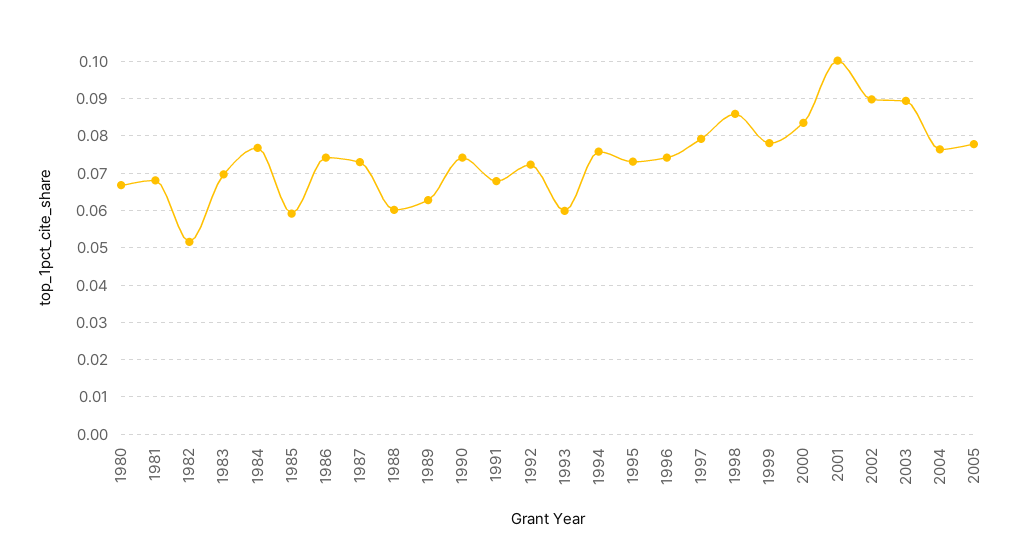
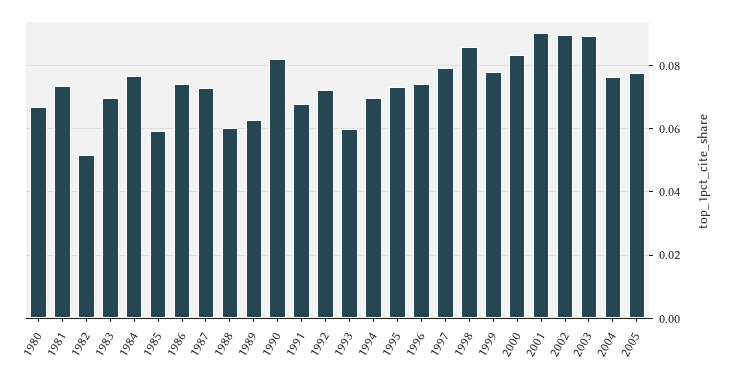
  {
    "1980": 0.066,
-   "1981": 0.068,
+   "1981": 0.074,
    "1982": 0.052,
    "1983": 0.07,
    "1984": 0.076,
    "1985": 0.06,
    "1986": 0.074,
    "1987": 0.074,
    "1988": 0.06,
    "1989": 0.062,
-   "1990": 0.074,
+   "1990": 0.082,
    "1991": 0.068,
    "1992": 0.072,
    "1993": 0.06,
-   "1994": 0.076,
+   "1994": 0.07,
    "1995": 0.074,
    "1996": 0.074,
    "1997": 0.08,
    "1998": 0.086,
    "1999": 0.078,
    "2000": 0.084,
-   "2001": 0.1,
+   "2001": 0.09,
    "2002": 0.09,
    "2003": 0.09,
    "2004": 0.076,
    "2005": 0.078
  }

